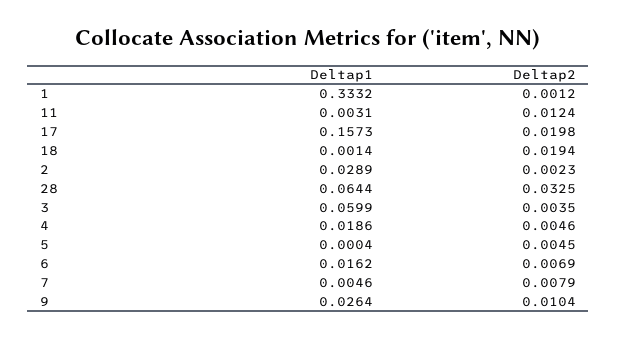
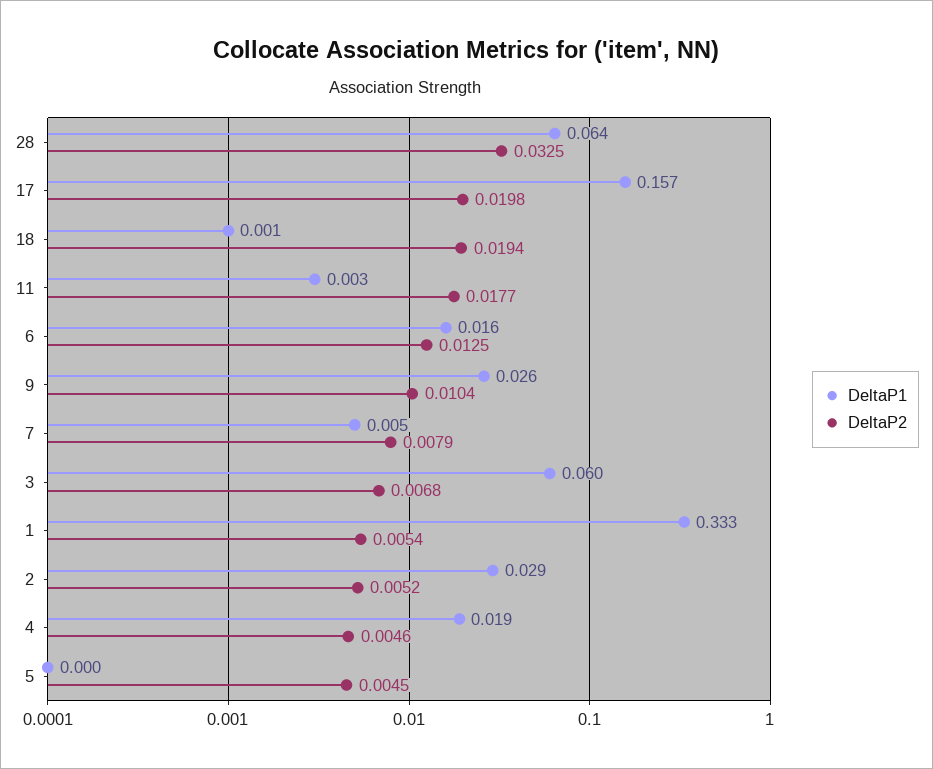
  {
    "Deltap1": {
      "1": 0.3332,
      "11": 0.0031,
      "17": 0.1573,
      "18": 0.0014,
      "2": 0.0289,
      "28": 0.0644,
      "3": 0.0599,
      "4": 0.0186,
      "5": 0.0004,
      "6": 0.0162,
      "7": 0.0046,
      "9": 0.0264
    },
    "Deltap2": {
-     "1": 0.0012,
+     "1": 0.0054,
-     "11": 0.0124,
+     "11": 0.0177,
      "17": 0.0198,
      "18": 0.0194,
-     "2": 0.0023,
+     "2": 0.0052,
      "28": 0.0325,
-     "3": 0.0035,
+     "3": 0.0068,
      "4": 0.0046,
      "5": 0.0045,
-     "6": 0.0069,
+     "6": 0.0125,
      "7": 0.0079,
      "9": 0.0104
    }
  }

